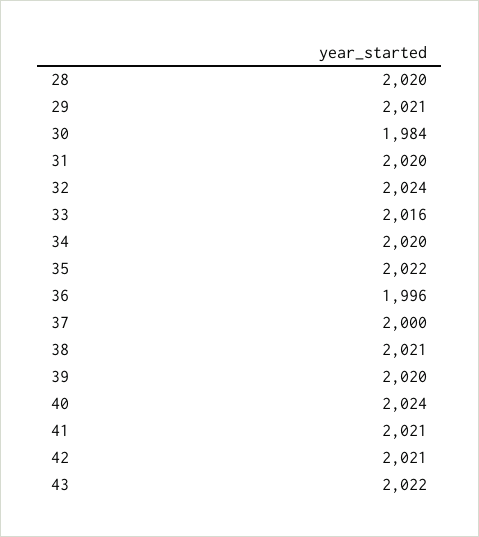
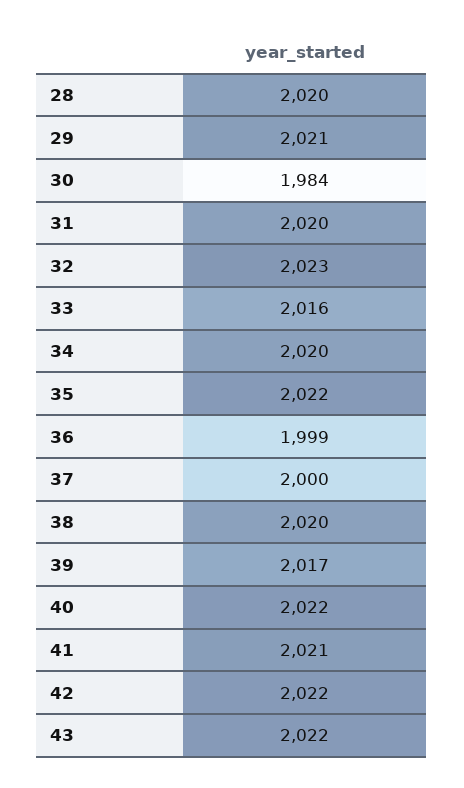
  {
    "28": 2020,
    "29": 2021,
    "30": 1984,
    "31": 2020,
-   "32": 2024,
+   "32": 2023,
    "33": 2016,
    "34": 2020,
    "35": 2022,
-   "36": 1996,
+   "36": 1999,
    "37": 2000,
-   "38": 2021,
+   "38": 2020,
-   "39": 2020,
+   "39": 2017,
-   "40": 2024,
+   "40": 2022,
    "41": 2021,
-   "42": 2021,
+   "42": 2022,
    "43": 2022
  }

